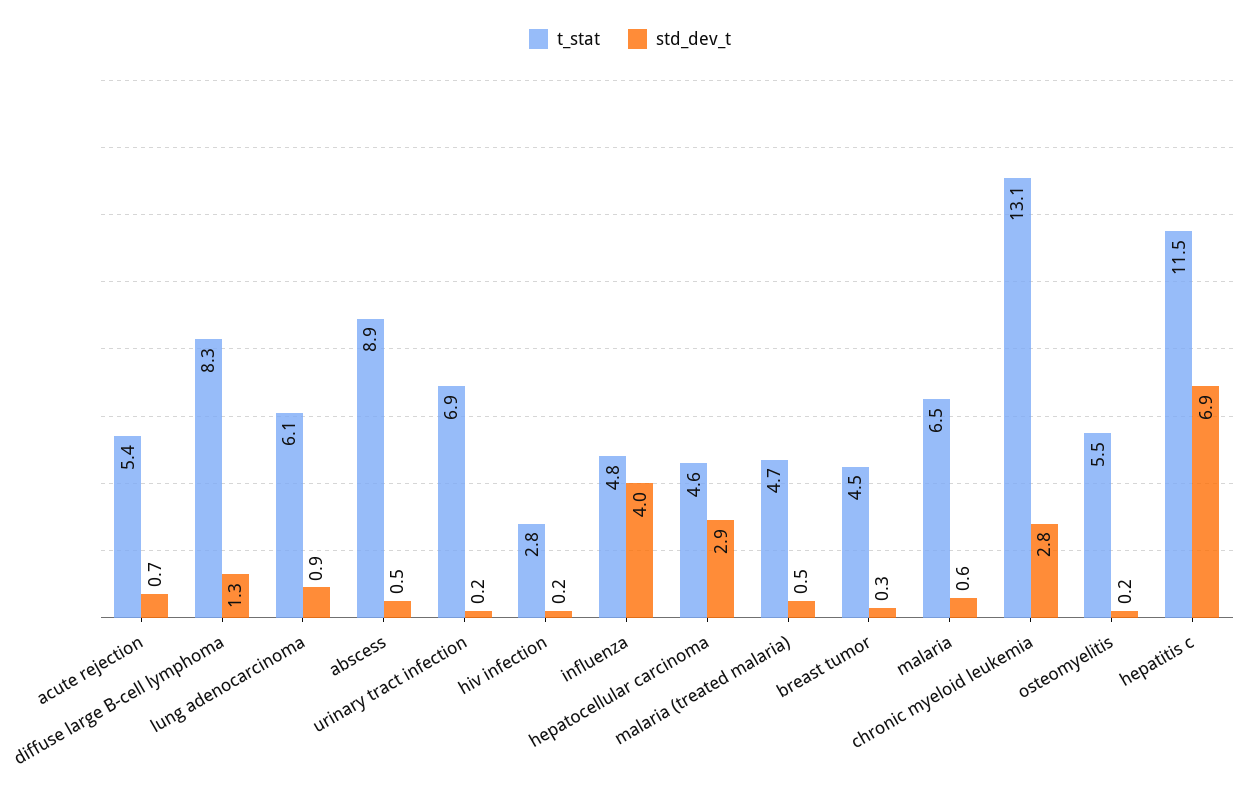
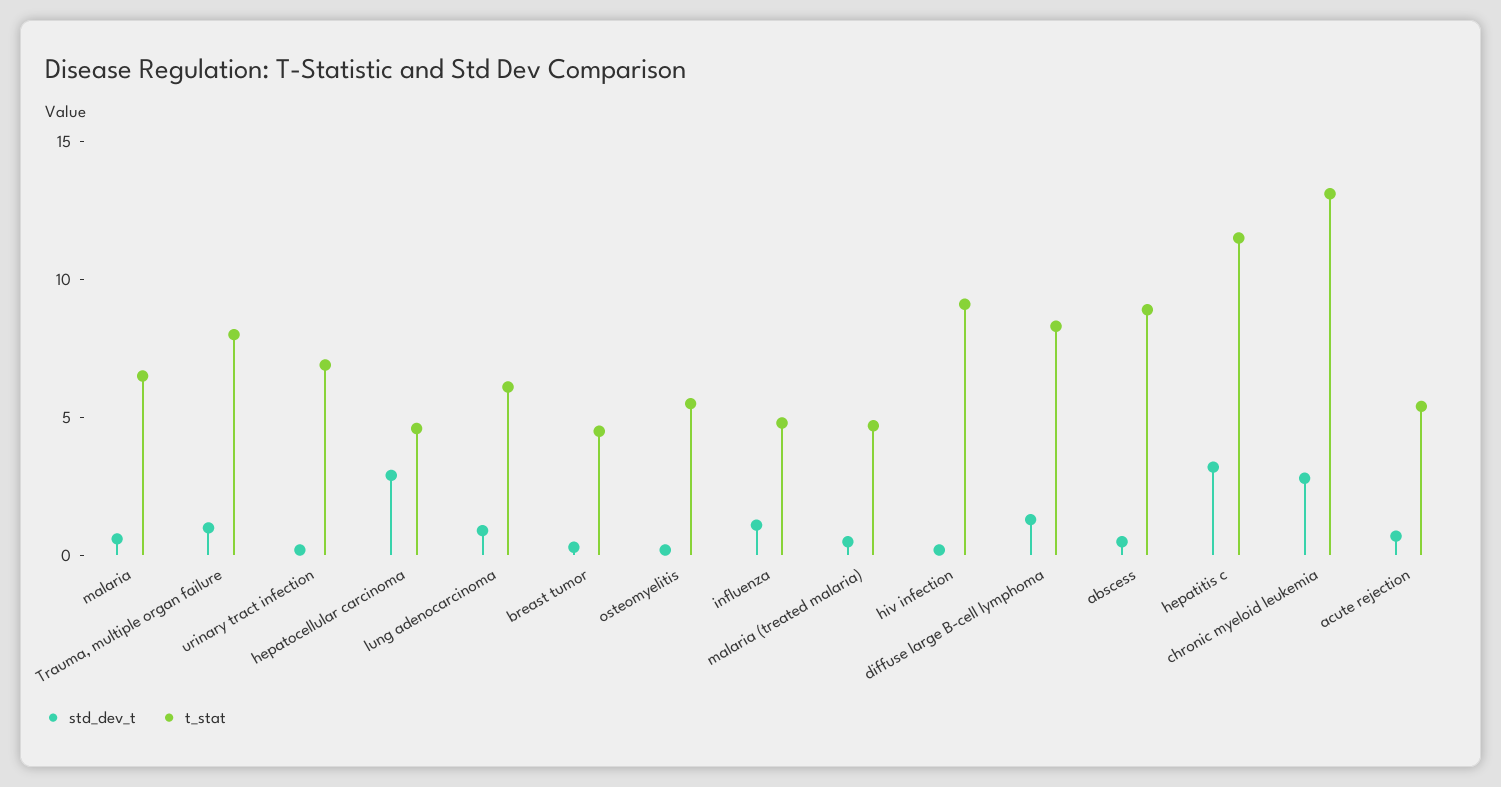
  {
    "t_stat": {
      "acute rejection": 5.4,
      "diffuse large B-cell lymphoma": 8.3,
      "lung adenocarcinoma": 6.1,
      "abscess": 8.9,
      "urinary tract infection": 6.9,
-     "hiv infection": 2.8,
+     "hiv infection": 9,
      "influenza": 4.8,
      "hepatocellular carcinoma": 4.6,
      "malaria (treated malaria)": 4.7,
      "breast tumor": 4.5,
      "malaria": 6.5,
      "chronic myeloid leukemia": 13.1,
      "osteomyelitis": 5.5,
-     "hepatitis c": 11.5
+     "hepatitis c": 11.5,
+     "Trauma, multiple organ failure": 8
    },
    "std_dev_t": {
      "acute rejection": 0.7,
      "diffuse large B-cell lymphoma": 1.3,
      "lung adenocarcinoma": 0.9,
      "abscess": 0.5,
      "urinary tract infection": 0.2,
      "hiv infection": 0.2,
-     "influenza": 4,
+     "influenza": 1,
      "hepatocellular carcinoma": 2.9,
      "malaria (treated malaria)": 0.5,
      "breast tumor": 0.3,
      "malaria": 0.6,
      "chronic myeloid leukemia": 2.8,
      "osteomyelitis": 0.2,
-     "hepatitis c": 6.9
+     "hepatitis c": 3,
+     "Trauma, multiple organ failure": 1
    }
  }

